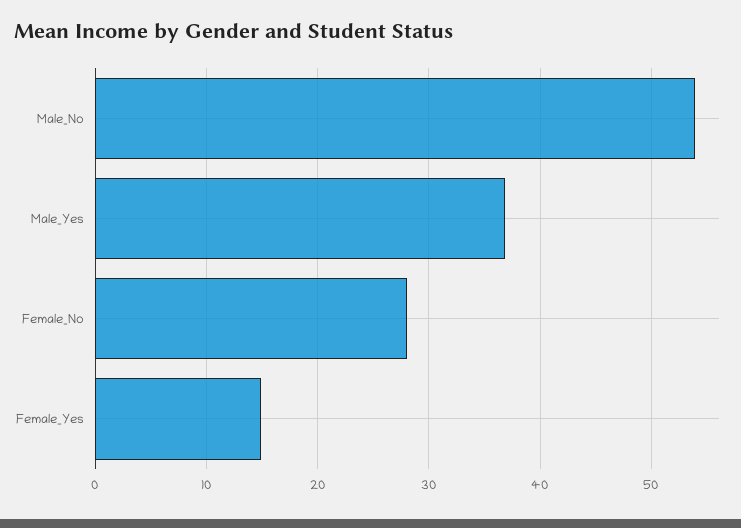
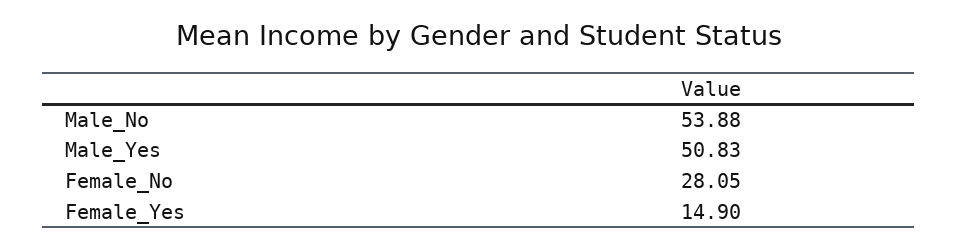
  {
    "Male_No": 53.88,
-   "Male_Yes": 37,
+   "Male_Yes": 50.83,
    "Female_No": 28.05,
    "Female_Yes": 14.9
  }

